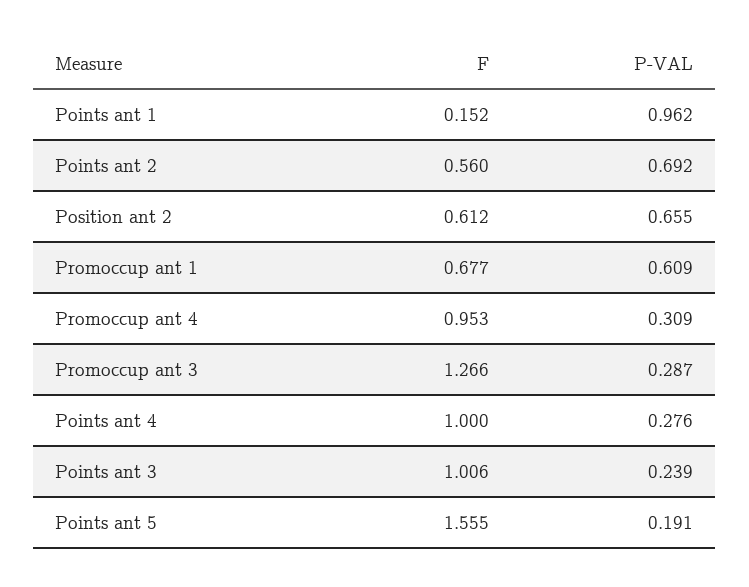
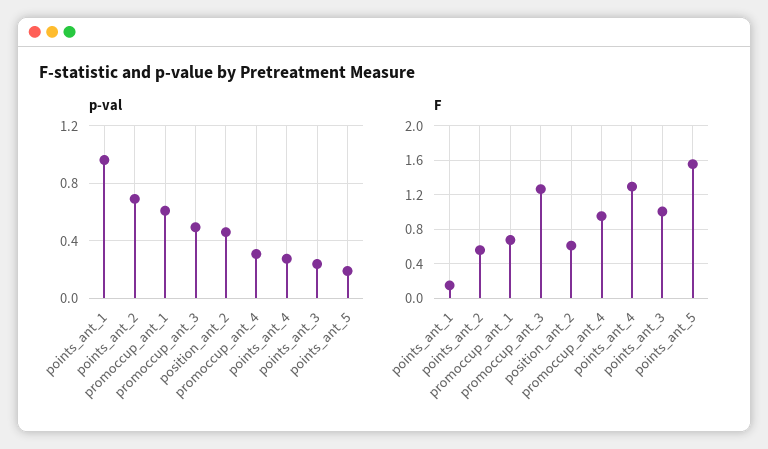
  {
    "F": {
      "Points ant 1": 0.152,
      "Points ant 2": 0.56,
      "Position ant 2": 0.612,
      "Promoccup ant 1": 0.677,
      "Promoccup ant 4": 0.953,
      "Promoccup ant 3": 1.266,
-     "Points ant 4": 1,
+     "Points ant 4": 1.3,
      "Points ant 3": 1.006,
      "Points ant 5": 1.555
    },
    "P-VAL": {
      "Points ant 1": 0.962,
      "Points ant 2": 0.692,
-     "Position ant 2": 0.655,
+     "Position ant 2": 0.45,
      "Promoccup ant 1": 0.609,
      "Promoccup ant 4": 0.309,
-     "Promoccup ant 3": 0.287,
+     "Promoccup ant 3": 0.5,
      "Points ant 4": 0.276,
      "Points ant 3": 0.239,
      "Points ant 5": 0.191
    }
  }

